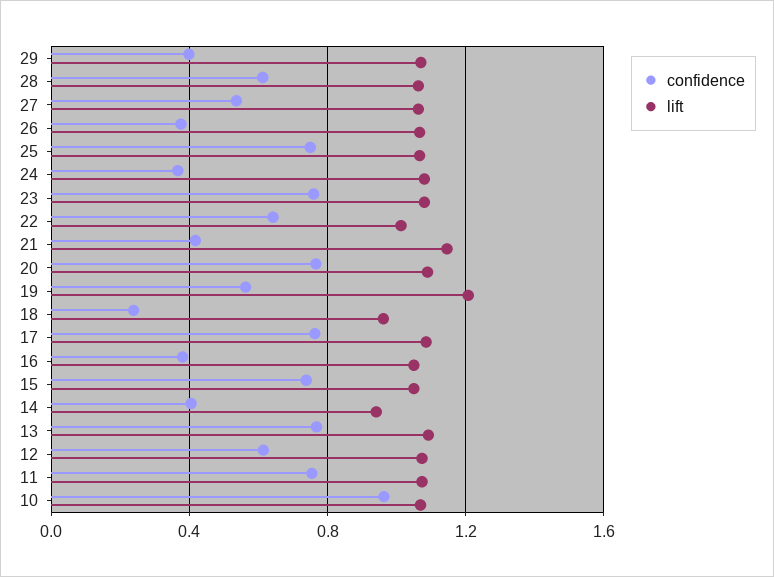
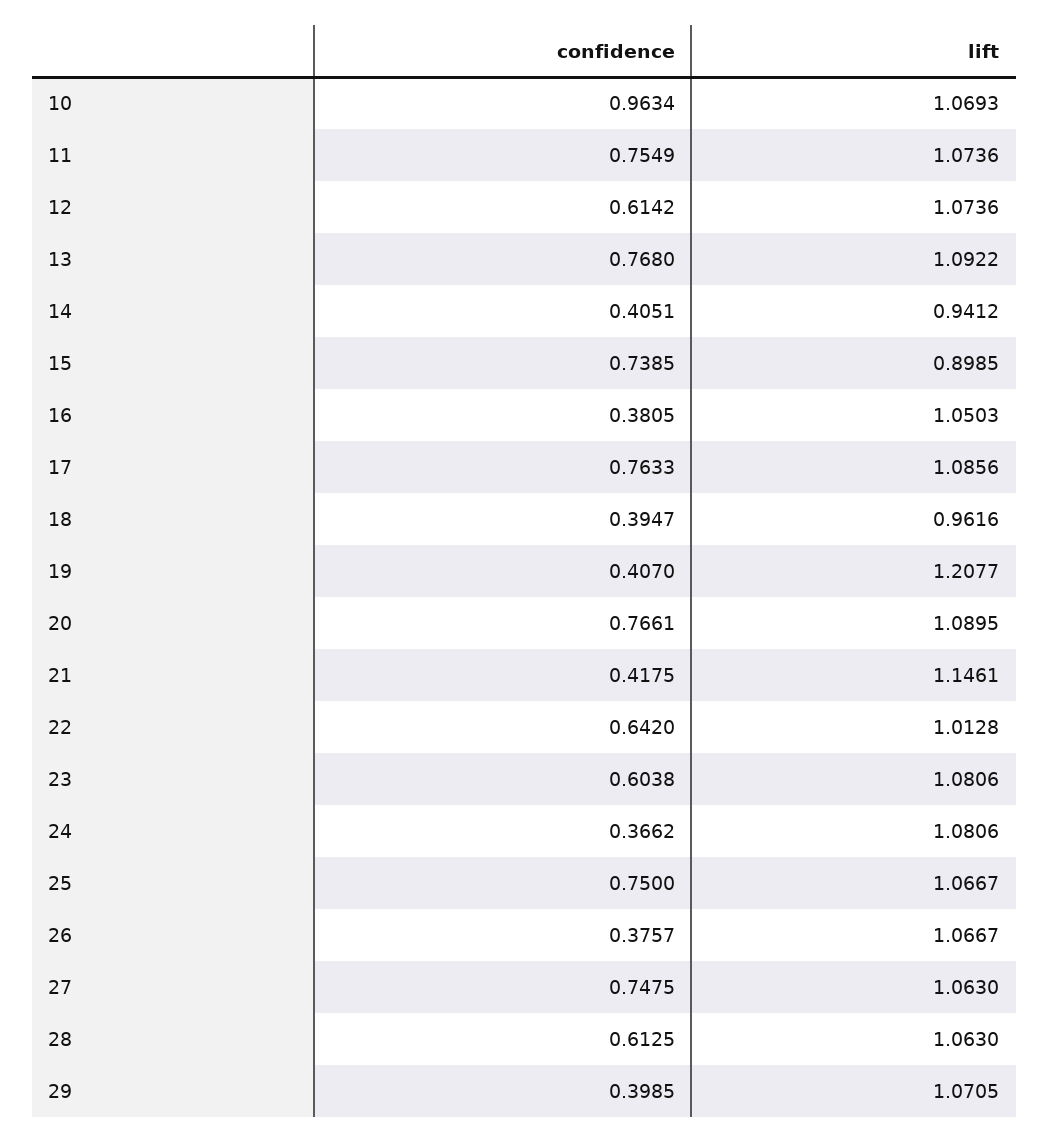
  {
    "confidence": {
      "29": 0.3985,
      "28": 0.6125,
-     "27": 0.55,
+     "27": 0.7475,
      "26": 0.3757,
      "25": 0.75,
      "24": 0.3662,
-     "23": 0.75,
+     "23": 0.6038,
      "22": 0.642,
      "21": 0.4175,
      "20": 0.7661,
-     "19": 0.55,
+     "19": 0.407,
-     "18": 0.25,
+     "18": 0.3947,
      "17": 0.7633,
      "16": 0.3805,
      "15": 0.7385,
      "14": 0.4051,
      "13": 0.768,
      "12": 0.6142,
      "11": 0.7549,
      "10": 0.9634
    },
    "lift": {
      "29": 1.0705,
      "28": 1.063,
      "27": 1.063,
      "26": 1.0667,
      "25": 1.0667,
      "24": 1.0806,
      "23": 1.0806,
      "22": 1.0128,
      "21": 1.1461,
      "20": 1.0895,
      "19": 1.2077,
      "18": 0.9616,
      "17": 1.0856,
      "16": 1.0503,
-     "15": 1.05,
+     "15": 0.8985,
      "14": 0.9412,
      "13": 1.0922,
      "12": 1.0736,
      "11": 1.0736,
      "10": 1.0693
    }
  }

